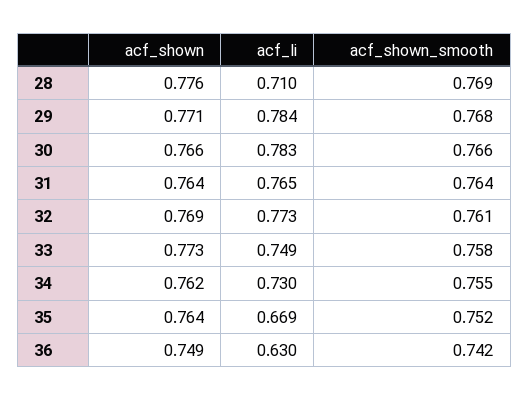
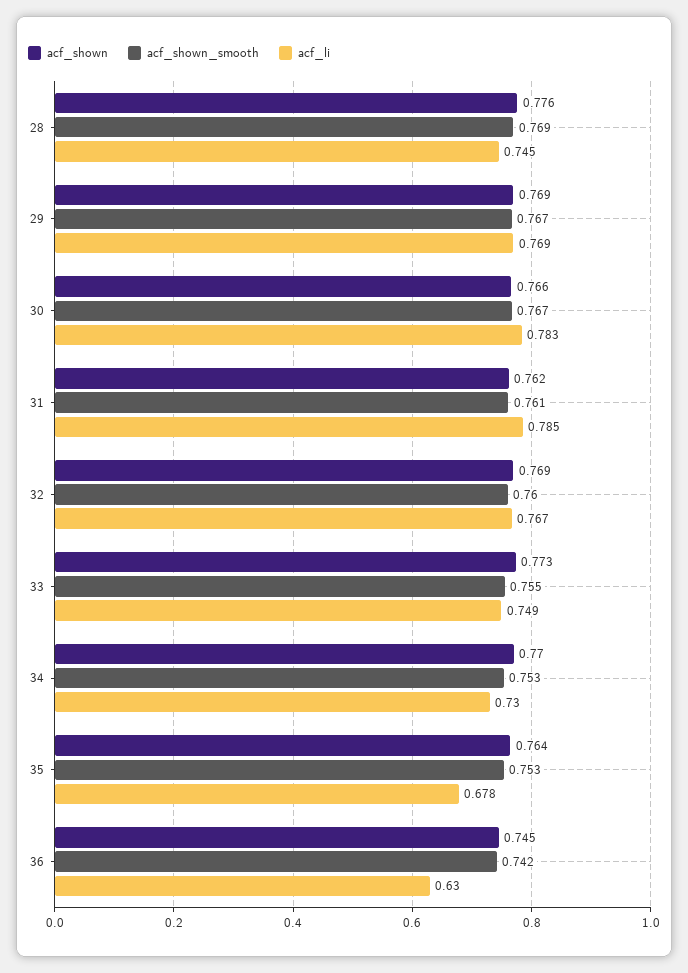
  {
    "acf_shown": {
      "28": 0.776,
-     "29": 0.771,
+     "29": 0.769,
      "30": 0.766,
-     "31": 0.764,
+     "31": 0.762,
      "32": 0.769,
      "33": 0.773,
-     "34": 0.762,
+     "34": 0.77,
      "35": 0.764,
-     "36": 0.749
+     "36": 0.745
    },
    "acf_li": {
-     "28": 0.71,
+     "28": 0.745,
-     "29": 0.784,
+     "29": 0.769,
      "30": 0.783,
-     "31": 0.765,
+     "31": 0.785,
-     "32": 0.773,
+     "32": 0.767,
      "33": 0.749,
      "34": 0.73,
-     "35": 0.669,
+     "35": 0.678,
      "36": 0.63
    },
    "acf_shown_smooth": {
      "28": 0.769,
-     "29": 0.768,
+     "29": 0.767,
-     "30": 0.766,
+     "30": 0.767,
-     "31": 0.764,
+     "31": 0.761,
-     "32": 0.761,
+     "32": 0.76,
-     "33": 0.758,
+     "33": 0.755,
-     "34": 0.755,
+     "34": 0.753,
-     "35": 0.752,
+     "35": 0.753,
      "36": 0.742
    }
  }

